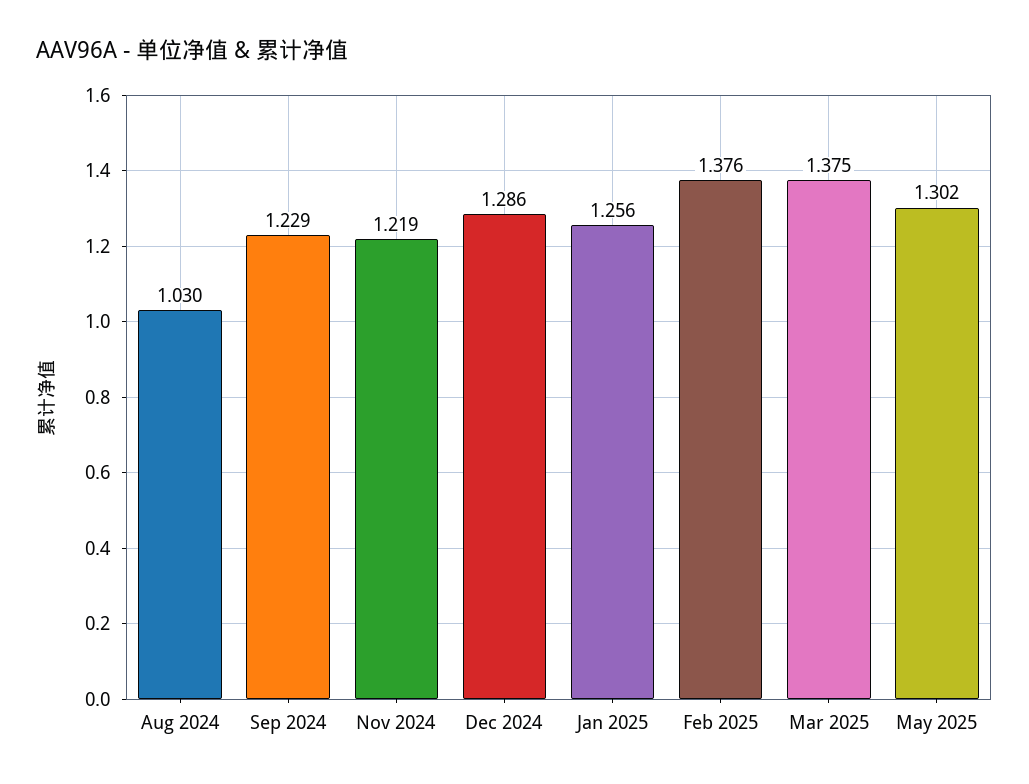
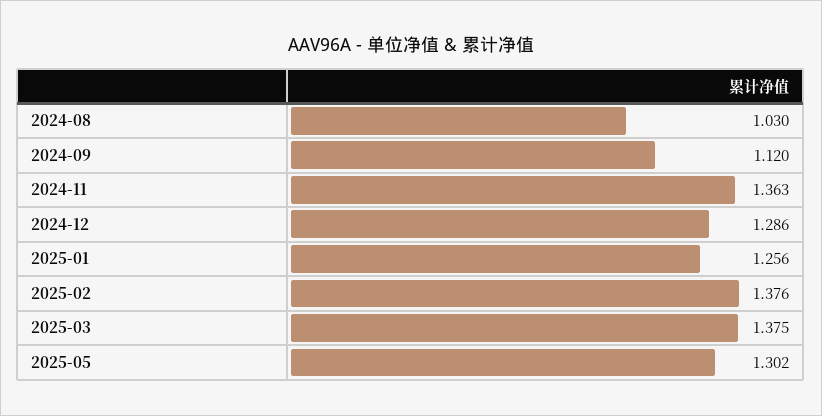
  {
    "Aug 2024": 1.03,
-   "Sep 2024": 1.229,
+   "Sep 2024": 1.12,
-   "Nov 2024": 1.219,
+   "Nov 2024": 1.363,
    "Dec 2024": 1.286,
    "Jan 2025": 1.256,
    "Feb 2025": 1.376,
    "Mar 2025": 1.375,
    "May 2025": 1.302
  }

